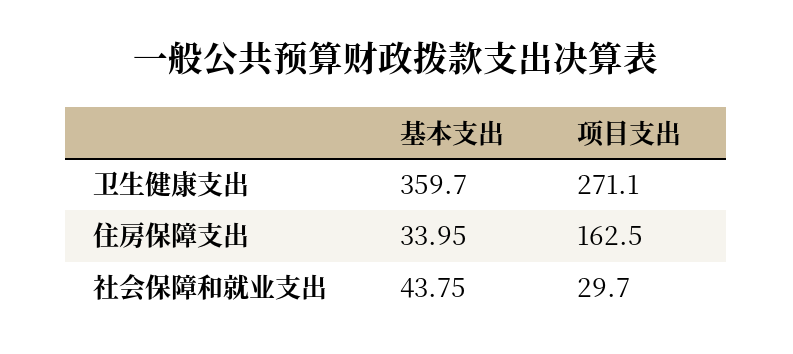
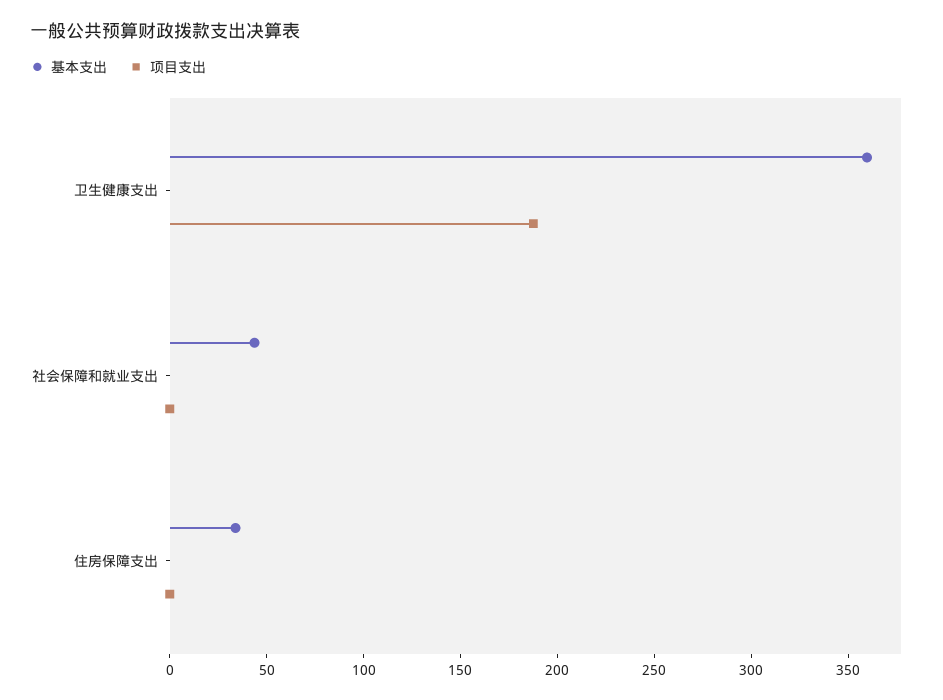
  {
    "基本支出": {
      "卫生健康支出": 359.7,
      "住房保障支出": 33.95,
      "社会保障和就业支出": 43.75
    },
    "项目支出": {
-     "卫生健康支出": 271.1,
+     "卫生健康支出": 190,
-     "住房保障支出": 162.5,
+     "住房保障支出": 0,
-     "社会保障和就业支出": 29.7
+     "社会保障和就业支出": 0
    }
  }

